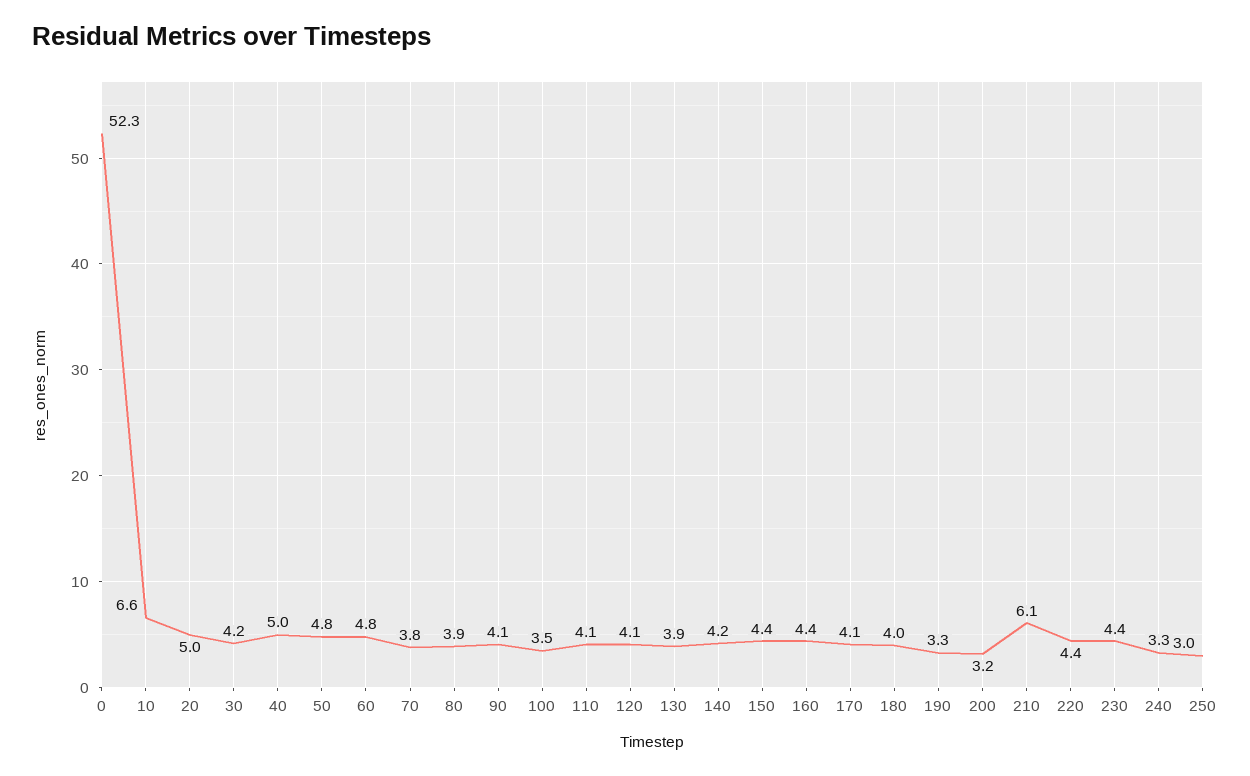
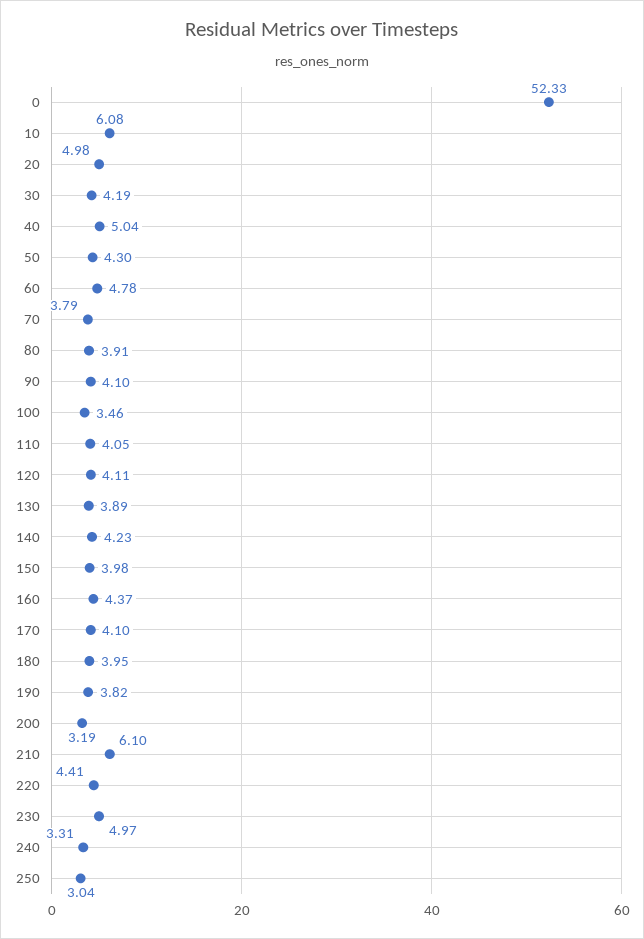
  {
    "0": 52.33,
-   "10": 6.6,
+   "10": 6.08,
    "20": 4.98,
    "30": 4.19,
    "40": 5.04,
-   "50": 4.8,
+   "50": 4.3,
    "60": 4.78,
    "70": 3.79,
    "80": 3.91,
    "90": 4.1,
    "100": 3.46,
    "110": 4.05,
    "120": 4.11,
    "130": 3.89,
    "140": 4.23,
-   "150": 4.4,
+   "150": 3.98,
    "160": 4.37,
    "170": 4.1,
    "180": 3.95,
-   "190": 3.3,
+   "190": 3.82,
    "200": 3.19,
    "210": 6.1,
    "220": 4.41,
-   "230": 4.4,
+   "230": 4.97,
    "240": 3.31,
    "250": 3.04
  }

